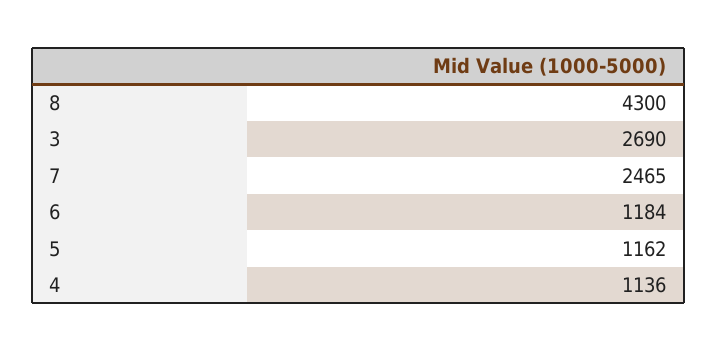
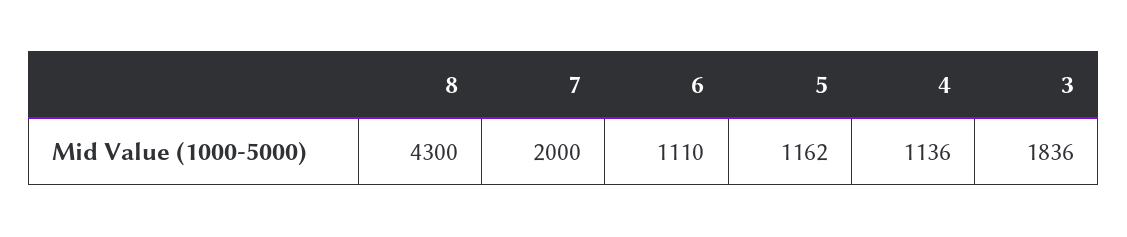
  {
    "8": 4300,
-   "3": 2690,
+   "3": 1836,
-   "7": 2465,
+   "7": 2000,
-   "6": 1184,
+   "6": 1110,
    "5": 1162,
    "4": 1136
  }

